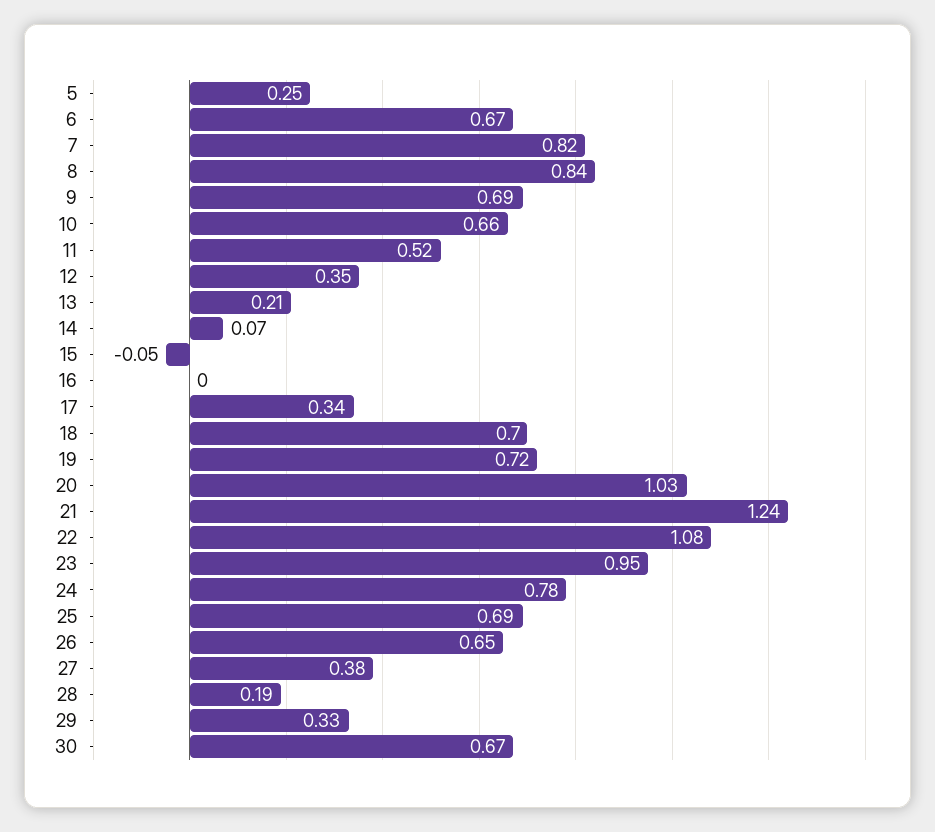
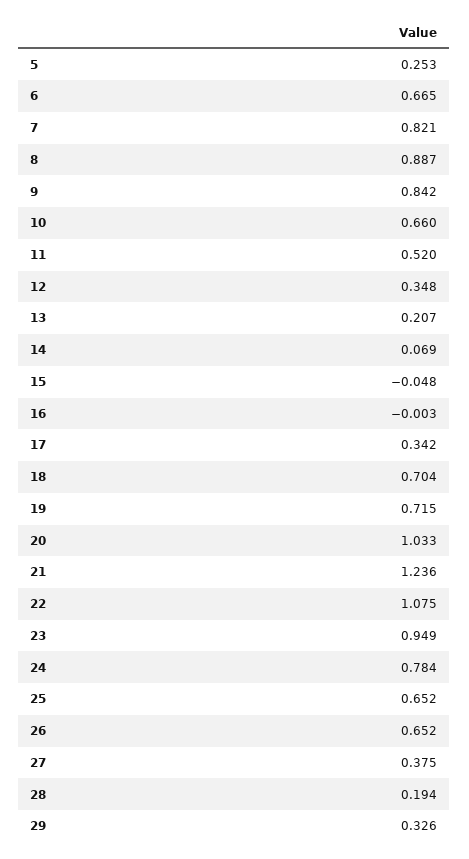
  {
    "5": 0.253,
    "6": 0.665,
    "7": 0.821,
-   "8": 0.84,
+   "8": 0.887,
-   "9": 0.69,
+   "9": 0.842,
    "10": 0.66,
    "11": 0.52,
    "12": 0.348,
    "13": 0.207,
    "14": 0.069,
    "15": -0.048,
    "16": -0.003,
    "17": 0.342,
    "18": 0.704,
    "19": 0.715,
    "20": 1.033,
    "21": 1.236,
    "22": 1.075,
    "23": 0.949,
    "24": 0.784,
-   "25": 0.69,
+   "25": 0.652,
    "26": 0.652,
    "27": 0.375,
    "28": 0.194,
-   "29": 0.326,
+   "29": 0.326
-   "30": 0.67
  }

